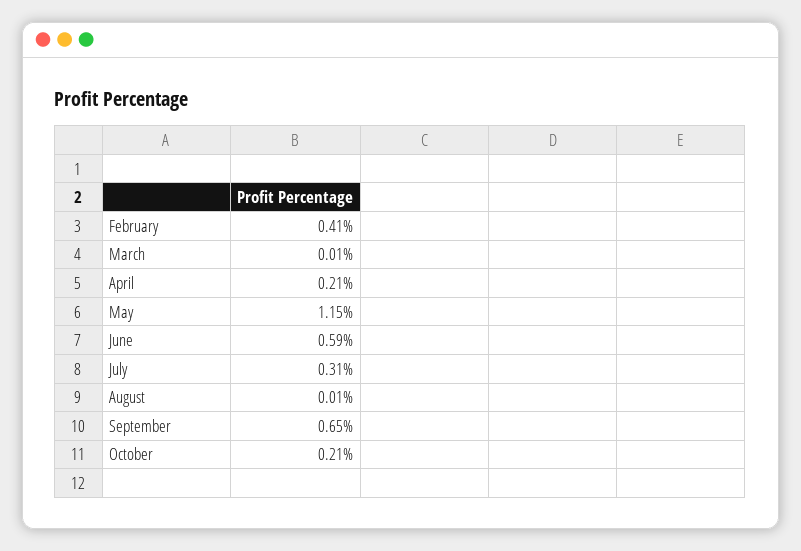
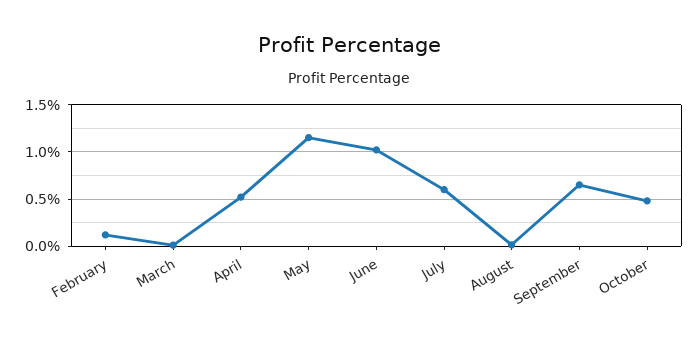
  {
-   "February": 0.41,
+   "February": 0.1,
    "March": 0.01,
-   "April": 0.21,
+   "April": 0.5,
    "May": 1.15,
-   "June": 0.59,
+   "June": 1,
-   "July": 0.31,
+   "July": 0.6,
    "August": 0.01,
    "September": 0.65,
-   "October": 0.21
+   "October": 0.5
  }

